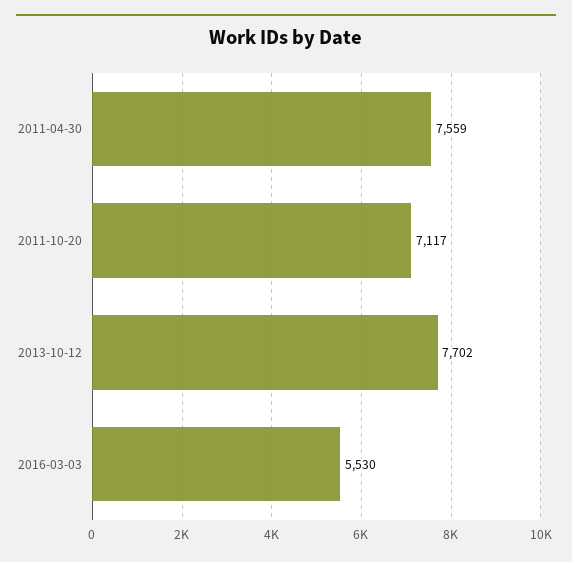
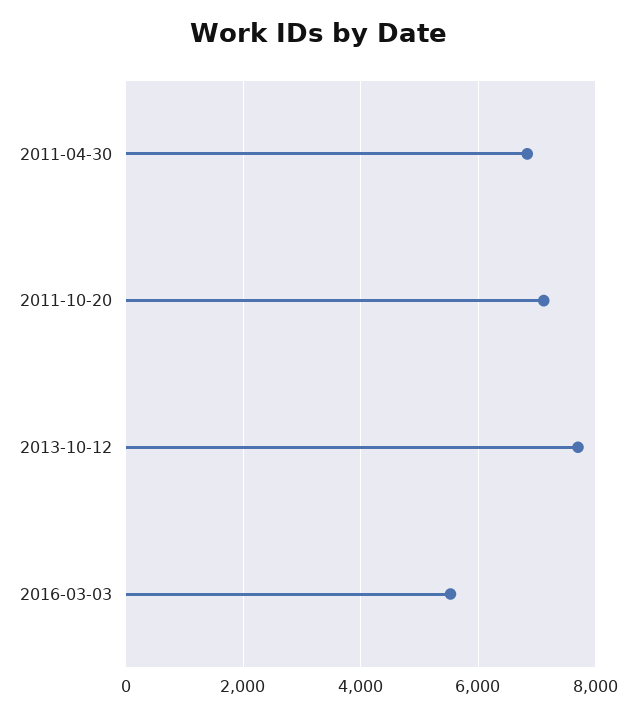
  {
-   "2011-04-30": 7559,
+   "2011-04-30": 6800,
    "2011-10-20": 7117,
    "2013-10-12": 7702,
    "2016-03-03": 5530
  }

